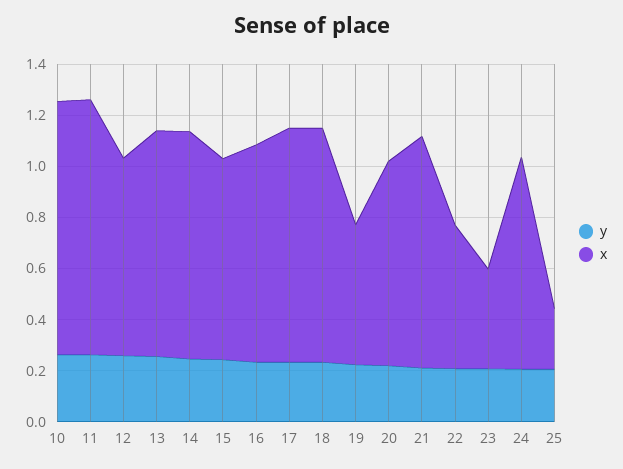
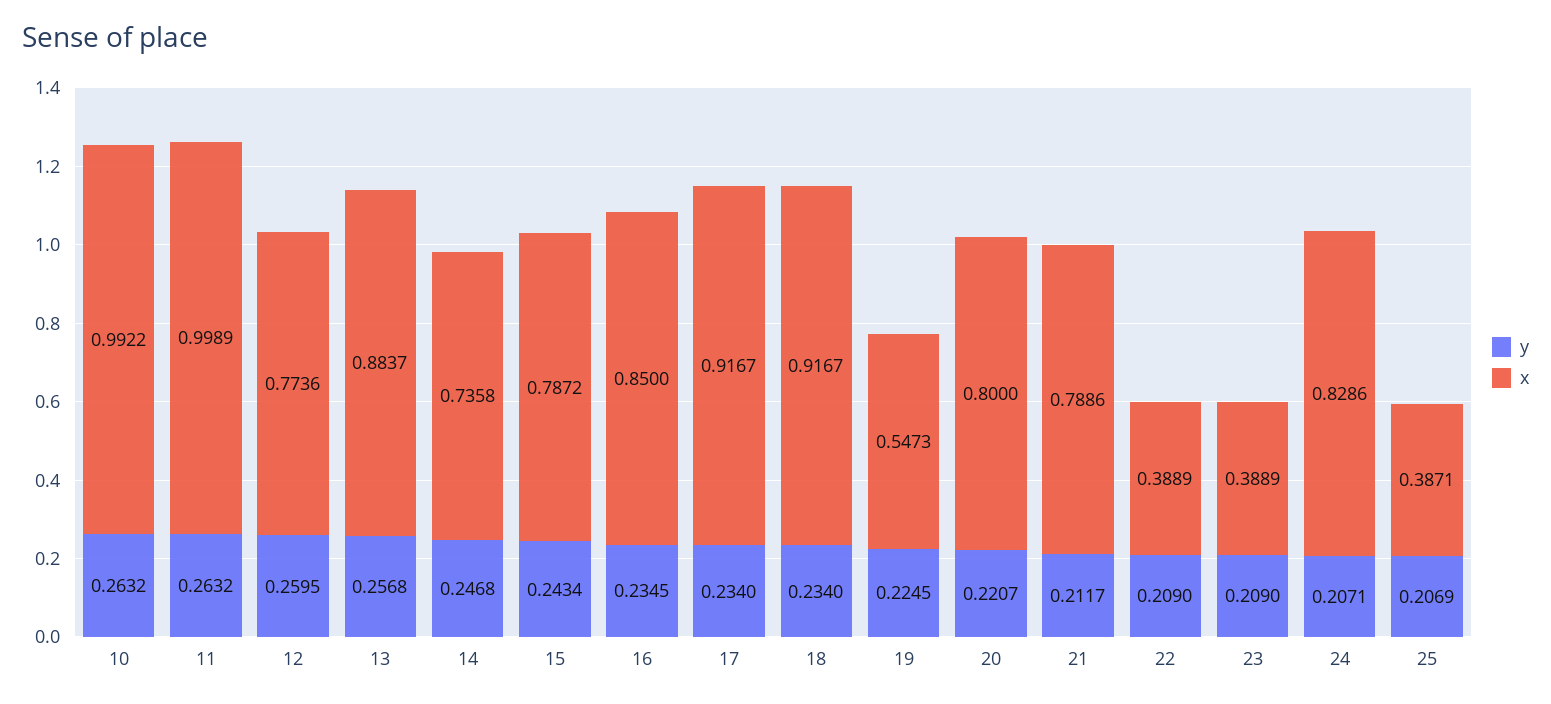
  {
    "y": {
      "10": 0.2632,
      "11": 0.2632,
      "12": 0.2595,
      "13": 0.2568,
      "14": 0.2468,
      "15": 0.2434,
      "16": 0.2345,
      "17": 0.234,
      "18": 0.234,
      "19": 0.2245,
      "20": 0.2207,
      "21": 0.2117,
      "22": 0.209,
      "23": 0.209,
      "24": 0.2071,
      "25": 0.2069
    },
    "x": {
      "10": 0.9922,
      "11": 0.9989,
      "12": 0.7736,
      "13": 0.8837,
-     "14": 0.9,
+     "14": 0.7358,
      "15": 0.7872,
      "16": 0.85,
      "17": 0.9167,
      "18": 0.9167,
      "19": 0.5473,
      "20": 0.8,
-     "21": 0.9,
+     "21": 0.7886,
-     "22": 0.55,
+     "22": 0.3889,
      "23": 0.3889,
      "24": 0.8286,
-     "25": 0.25
+     "25": 0.3871
    }
  }

